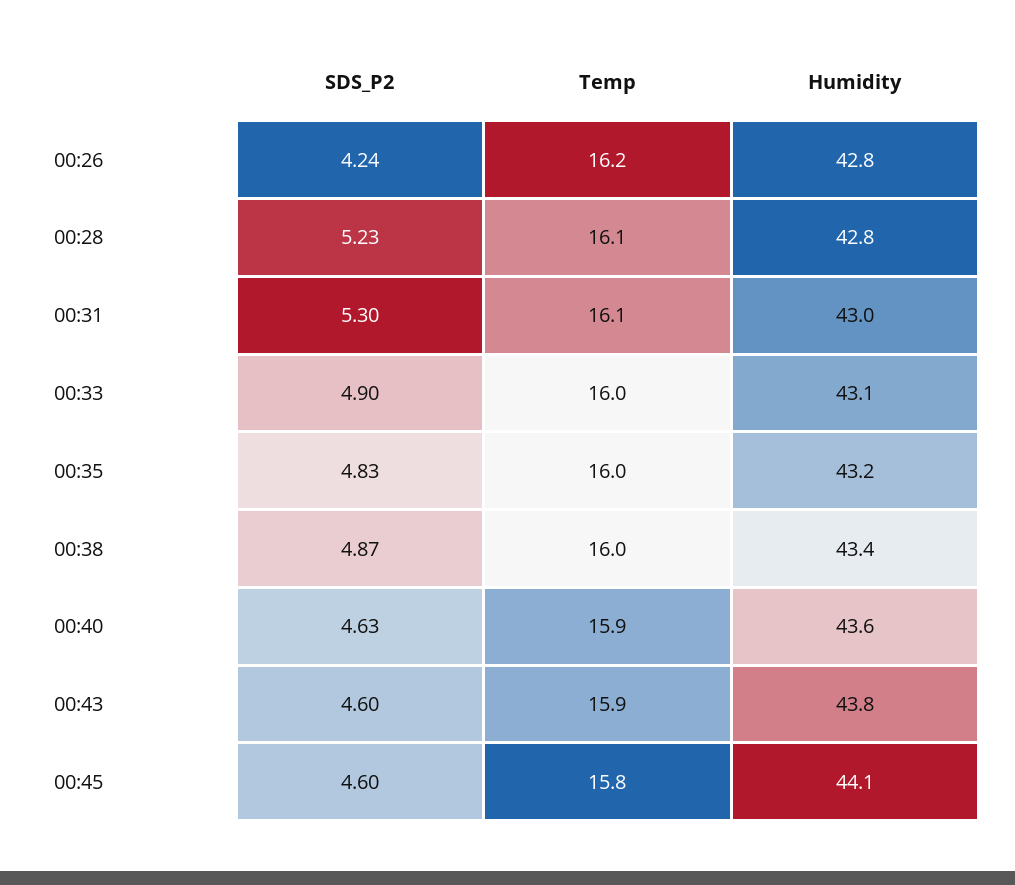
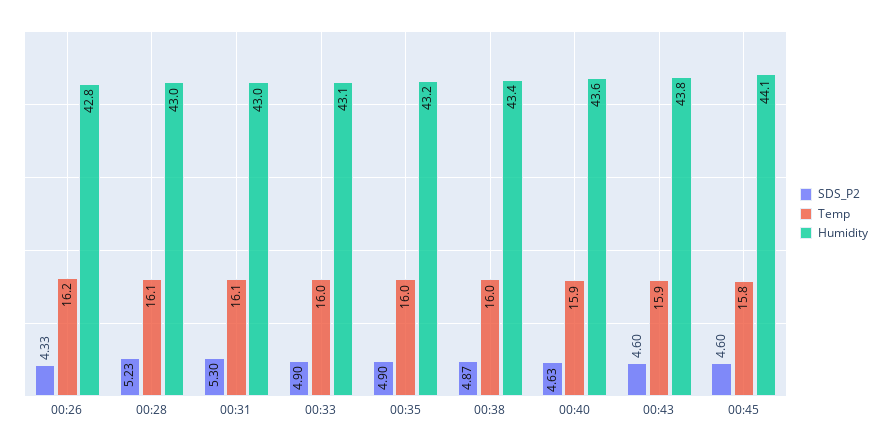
  {
    "SDS_P2": {
-     "00:26": 4.24,
+     "00:26": 4.33,
      "00:28": 5.23,
      "00:31": 5.3,
      "00:33": 4.9,
-     "00:35": 4.83,
+     "00:35": 4.9,
      "00:38": 4.87,
      "00:40": 4.63,
      "00:43": 4.6,
      "00:45": 4.6
    },
    "Temp": {
      "00:26": 16.2,
      "00:28": 16.1,
      "00:31": 16.1,
      "00:33": 16,
      "00:35": 16,
      "00:38": 16,
      "00:40": 15.9,
      "00:43": 15.9,
      "00:45": 15.8
    },
    "Humidity": {
      "00:26": 42.8,
-     "00:28": 42.8,
+     "00:28": 43,
      "00:31": 43,
      "00:33": 43.1,
      "00:35": 43.2,
      "00:38": 43.4,
      "00:40": 43.6,
      "00:43": 43.8,
      "00:45": 44.1
    }
  }

